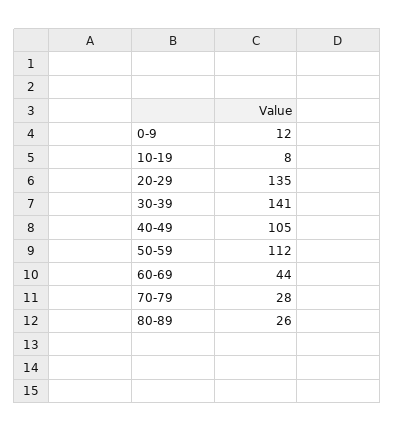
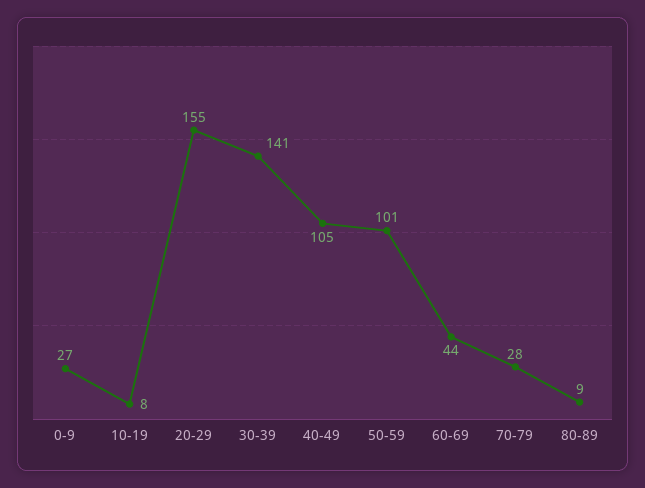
  {
-   "0-9": 12,
+   "0-9": 27,
    "10-19": 8,
-   "20-29": 135,
+   "20-29": 155,
    "30-39": 141,
    "40-49": 105,
-   "50-59": 112,
+   "50-59": 101,
    "60-69": 44,
    "70-79": 28,
-   "80-89": 26
+   "80-89": 9
  }

